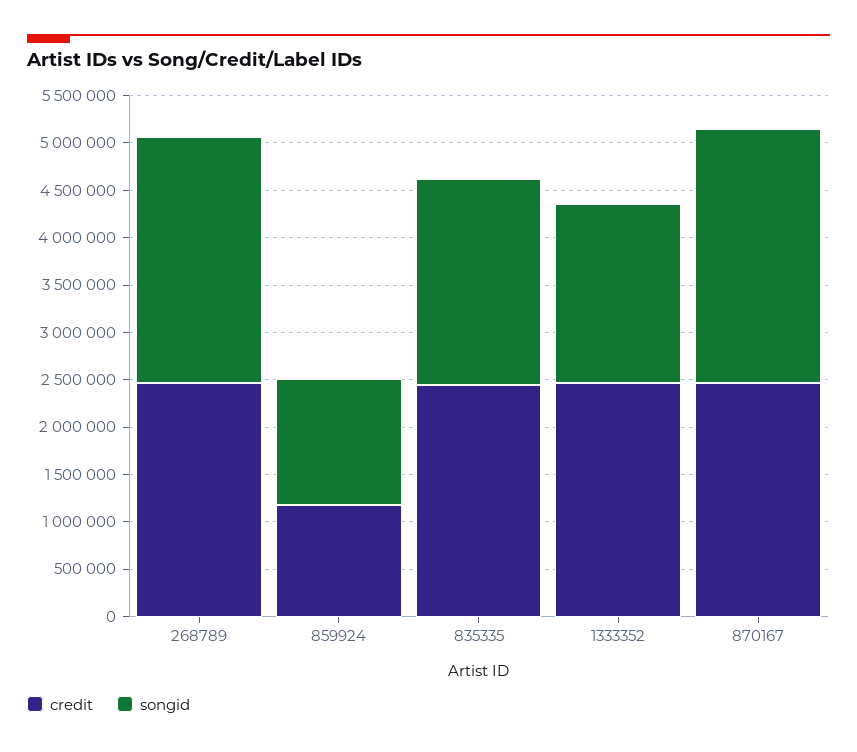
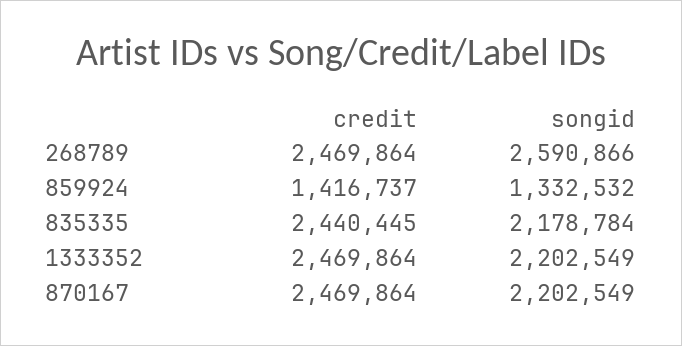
  {
    "credit": {
      "268789": 2469864,
-     "859924": 1200000,
+     "859924": 1416737,
      "835335": 2440445,
      "1333352": 2469864,
      "870167": 2469864
    },
    "songid": {
      "268789": 2590866,
      "859924": 1332532,
      "835335": 2178784,
-     "1333352": 1900000,
+     "1333352": 2202549,
-     "870167": 2700000
+     "870167": 2202549
    }
  }

